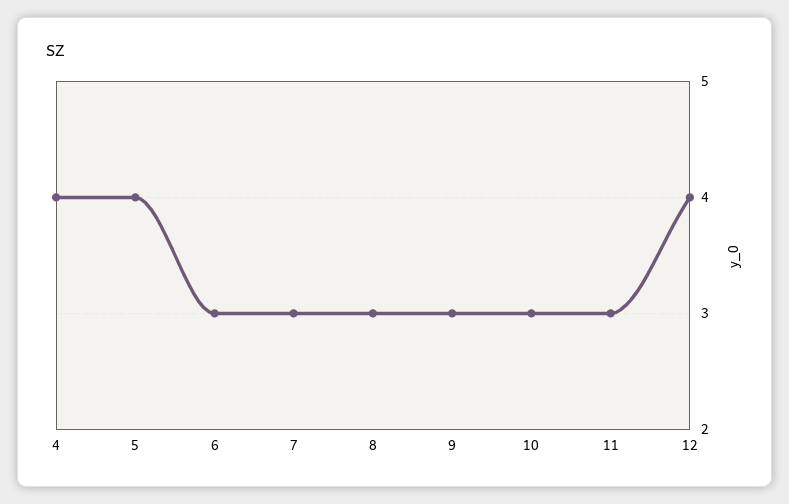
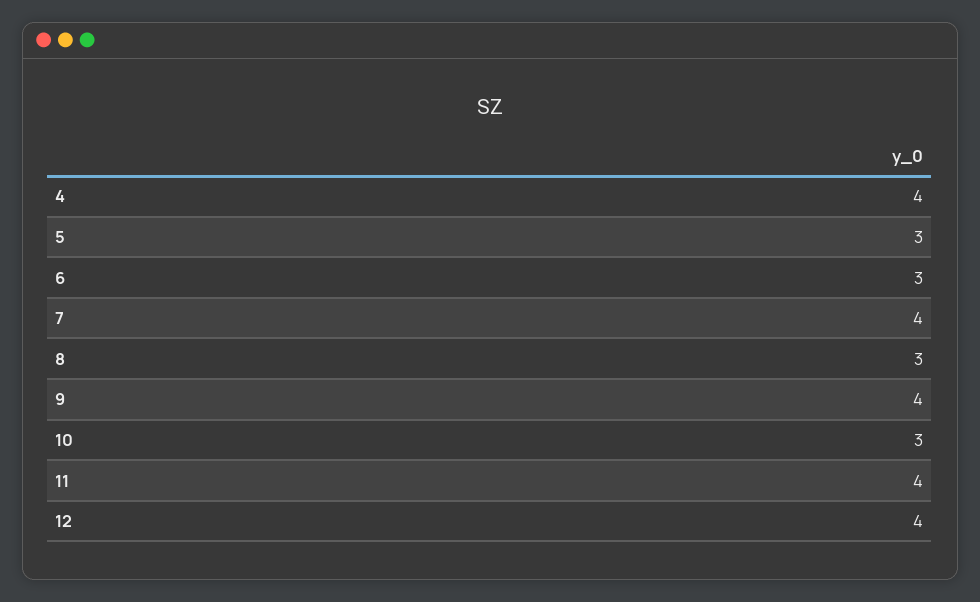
  {
    "4": 4,
-   "5": 4,
+   "5": 3,
    "6": 3,
-   "7": 3,
+   "7": 4,
    "8": 3,
-   "9": 3,
+   "9": 4,
    "10": 3,
-   "11": 3,
+   "11": 4,
    "12": 4
  }

